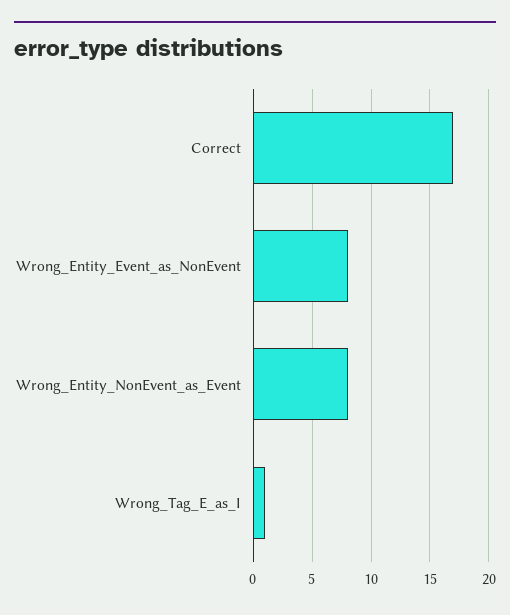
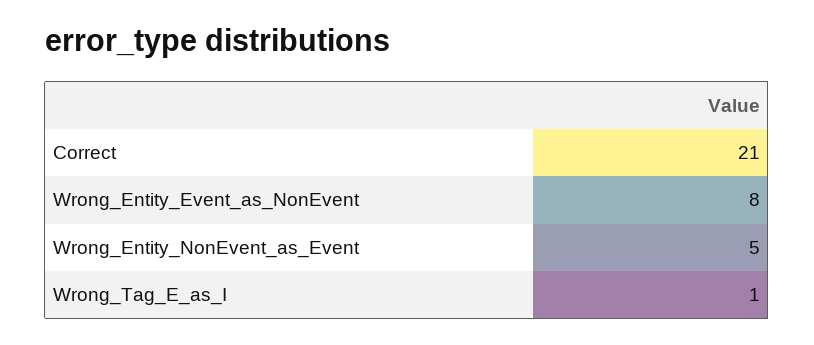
  {
-   "Correct": 17,
+   "Correct": 21,
    "Wrong_Entity_Event_as_NonEvent": 8,
-   "Wrong_Entity_NonEvent_as_Event": 8,
+   "Wrong_Entity_NonEvent_as_Event": 5,
    "Wrong_Tag_E_as_I": 1
  }

